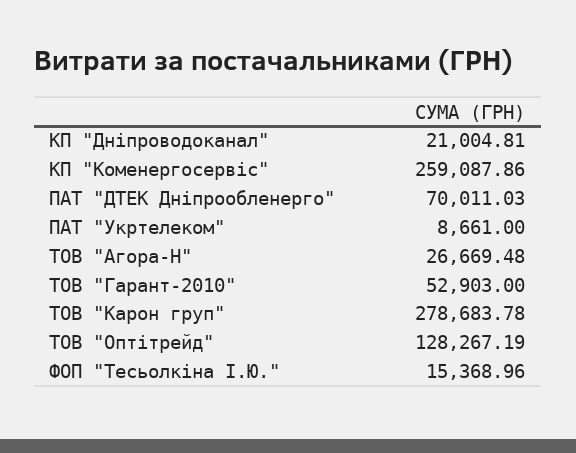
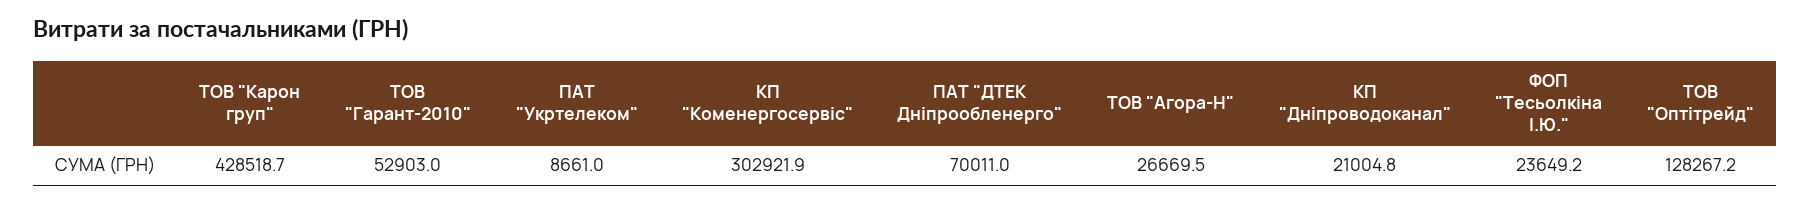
  {
    "КП \"Дніпроводоканал\"": 21004.81,
-   "КП \"Коменергосервіс\"": 259087.86,
+   "КП \"Коменергосервіс\"": 302921.9,
    "ПАТ \"ДТЕК Дніпрообленерго\"": 70011.03,
    "ПАТ \"Укртелеком\"": 8661,
    "ТОВ \"Агора-Н\"": 26669.48,
    "ТОВ \"Гарант-2010\"": 52903,
-   "ТОВ \"Карон груп\"": 278683.78,
+   "ТОВ \"Карон груп\"": 428518.7,
    "ТОВ \"Оптітрейд\"": 128267.19,
-   "ФОП \"Тесьолкіна І.Ю.\"": 15368.96
+   "ФОП \"Тесьолкіна І.Ю.\"": 23649.2
  }

